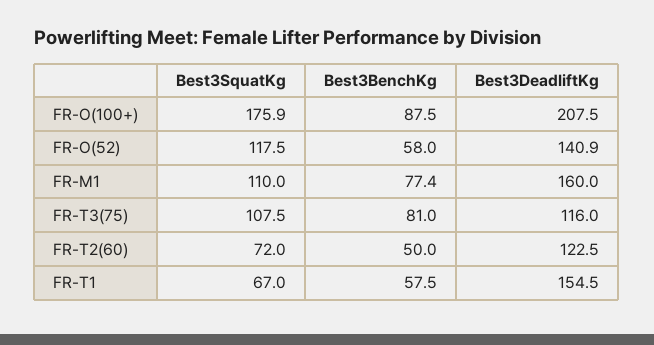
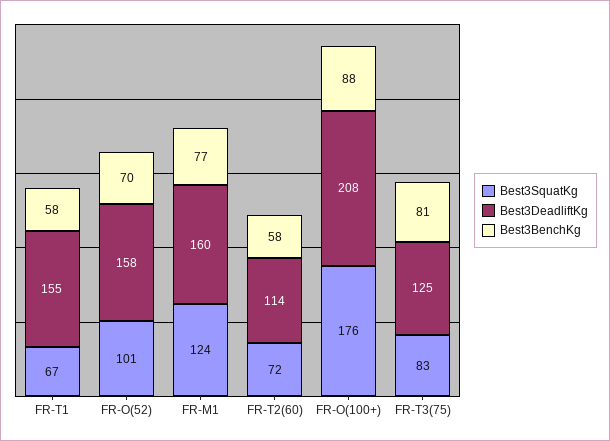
  {
    "Best3SquatKg": {
      "FR-O(100+)": 175.9,
-     "FR-O(52)": 117.5,
+     "FR-O(52)": 101,
-     "FR-M1": 110,
+     "FR-M1": 124,
-     "FR-T3(75)": 107.5,
+     "FR-T3(75)": 83,
      "FR-T2(60)": 72,
      "FR-T1": 67
    },
    "Best3BenchKg": {
      "FR-O(100+)": 87.5,
-     "FR-O(52)": 58,
+     "FR-O(52)": 70,
      "FR-M1": 77.4,
      "FR-T3(75)": 81,
-     "FR-T2(60)": 50,
+     "FR-T2(60)": 58,
      "FR-T1": 57.5
    },
    "Best3DeadliftKg": {
      "FR-O(100+)": 207.5,
-     "FR-O(52)": 140.9,
+     "FR-O(52)": 158,
      "FR-M1": 160,
-     "FR-T3(75)": 116,
+     "FR-T3(75)": 125,
-     "FR-T2(60)": 122.5,
+     "FR-T2(60)": 114,
      "FR-T1": 154.5
    }
  }

